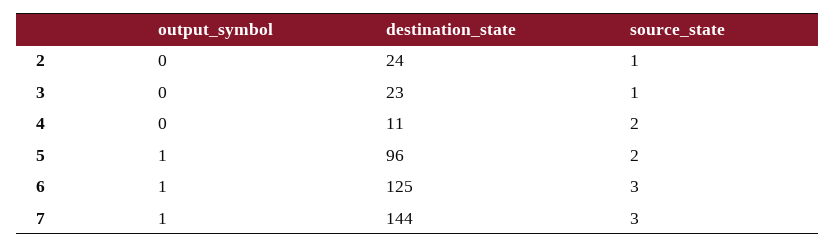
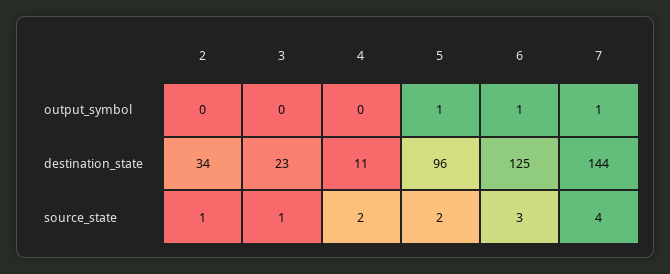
  {
    "output_symbol": {
      "2": 0,
      "3": 0,
      "4": 0,
      "5": 1,
      "6": 1,
      "7": 1
    },
    "destination_state": {
-     "2": 24,
+     "2": 34,
      "3": 23,
      "4": 11,
      "5": 96,
      "6": 125,
      "7": 144
    },
    "source_state": {
      "2": 1,
      "3": 1,
      "4": 2,
      "5": 2,
      "6": 3,
-     "7": 3
+     "7": 4
    }
  }

